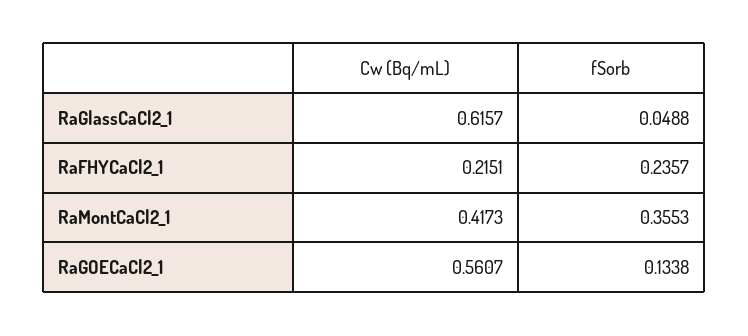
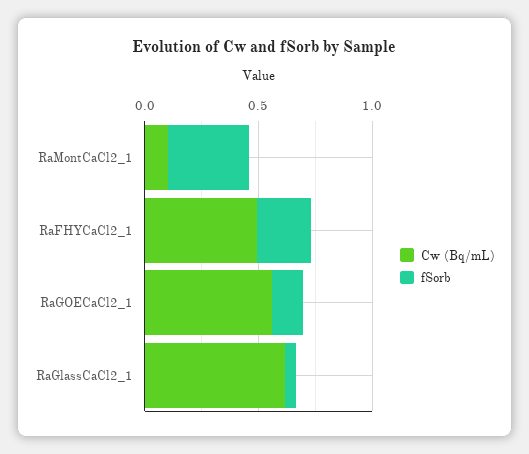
  {
    "Cw (Bq/mL)": {
      "RaGlassCaCl2_1": 0.6157,
-     "RaFHYCaCl2_1": 0.2151,
+     "RaFHYCaCl2_1": 0.5,
-     "RaMontCaCl2_1": 0.4173,
+     "RaMontCaCl2_1": 0.1,
      "RaGOECaCl2_1": 0.5607
    },
    "fSorb": {
      "RaGlassCaCl2_1": 0.0488,
      "RaFHYCaCl2_1": 0.2357,
      "RaMontCaCl2_1": 0.3553,
      "RaGOECaCl2_1": 0.1338
    }
  }

